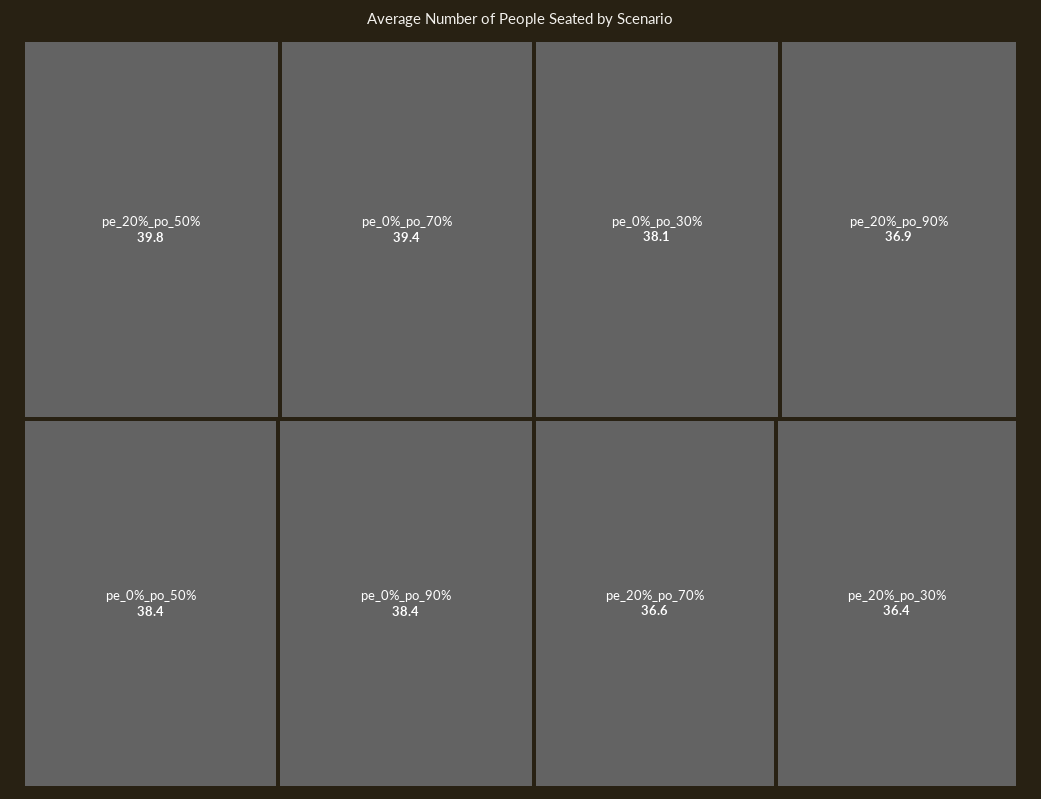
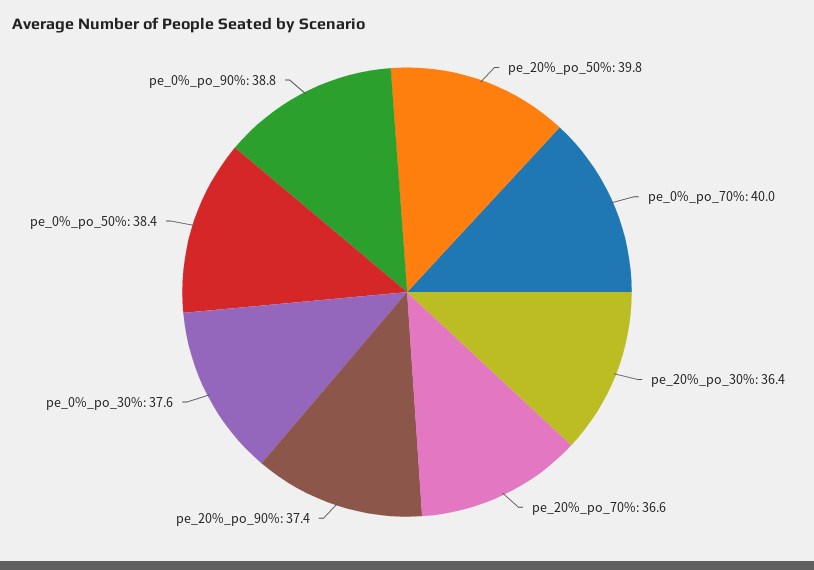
  {
    "pe_20%_po_50%": 39.8,
-   "pe_0%_po_70%": 39.4,
+   "pe_0%_po_70%": 40,
    "pe_0%_po_50%": 38.4,
-   "pe_0%_po_90%": 38.4,
+   "pe_0%_po_90%": 38.8,
-   "pe_0%_po_30%": 38.1,
+   "pe_0%_po_30%": 37.6,
-   "pe_20%_po_90%": 36.9,
+   "pe_20%_po_90%": 37.4,
    "pe_20%_po_70%": 36.6,
    "pe_20%_po_30%": 36.4
  }

